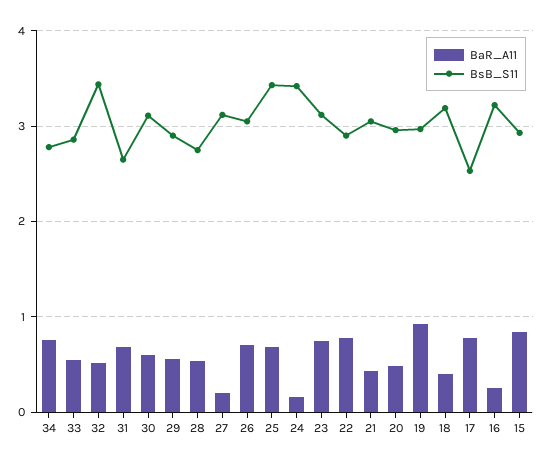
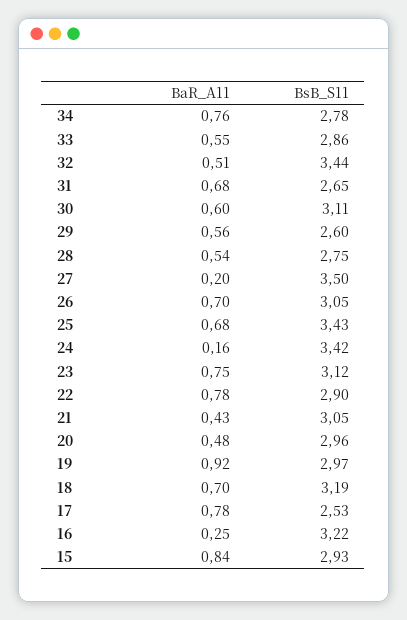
  {
    "BaR_A11": {
      "34": 0.76,
      "33": 0.55,
      "32": 0.51,
      "31": 0.68,
      "30": 0.6,
      "29": 0.56,
      "28": 0.54,
      "27": 0.2,
      "26": 0.7,
      "25": 0.68,
      "24": 0.16,
      "23": 0.75,
      "22": 0.78,
      "21": 0.43,
      "20": 0.48,
      "19": 0.92,
-     "18": 0.4,
+     "18": 0.7,
      "17": 0.78,
      "16": 0.25,
      "15": 0.84
    },
    "BsB_S11": {
      "34": 2.78,
      "33": 2.86,
      "32": 3.44,
      "31": 2.65,
      "30": 3.11,
-     "29": 2.9,
+     "29": 2.6,
      "28": 2.75,
-     "27": 3.1,
+     "27": 3.5,
      "26": 3.05,
      "25": 3.43,
      "24": 3.42,
      "23": 3.12,
      "22": 2.9,
      "21": 3.05,
      "20": 2.96,
      "19": 2.97,
      "18": 3.19,
      "17": 2.53,
      "16": 3.22,
      "15": 2.93
    }
  }

